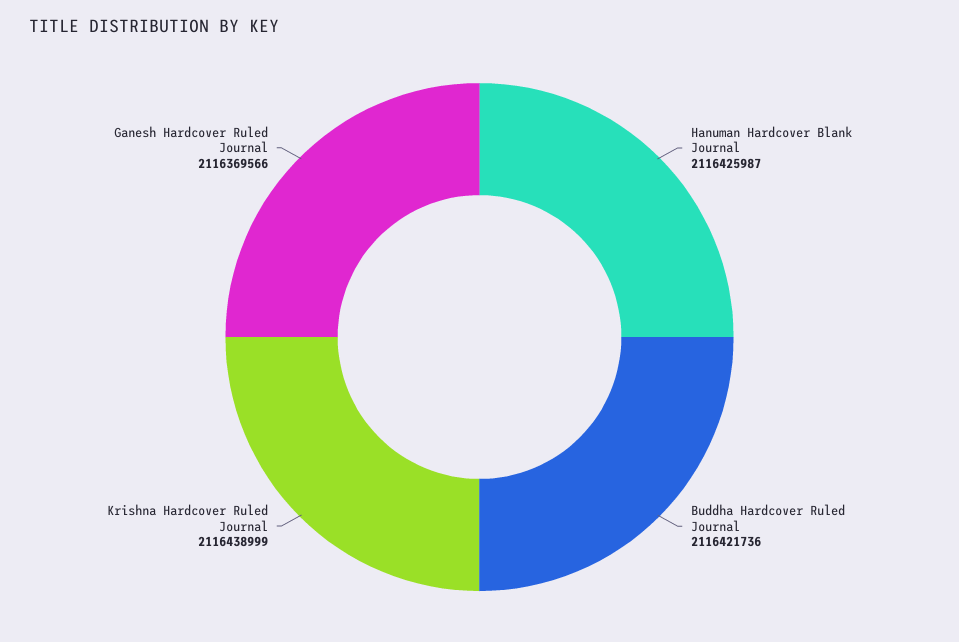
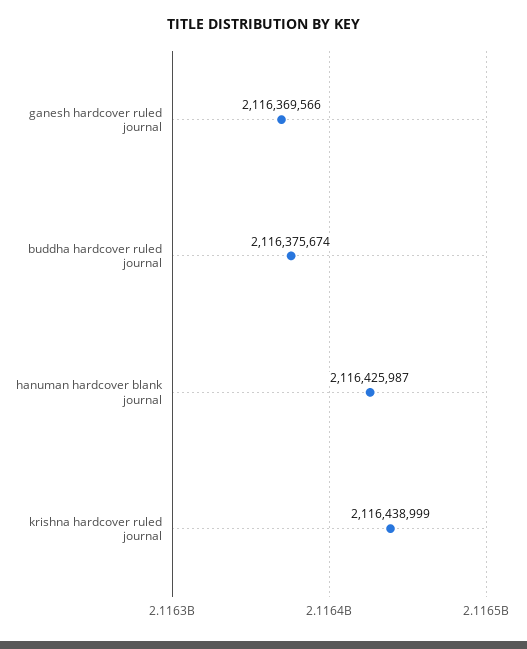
  {
    "Hanuman Hardcover Blank Journal": 2116425987,
-   "Buddha Hardcover Ruled Journal": 2116421736,
+   "Buddha Hardcover Ruled Journal": 2116375674,
    "Krishna Hardcover Ruled Journal": 2116438999,
    "Ganesh Hardcover Ruled Journal": 2116369566
  }

